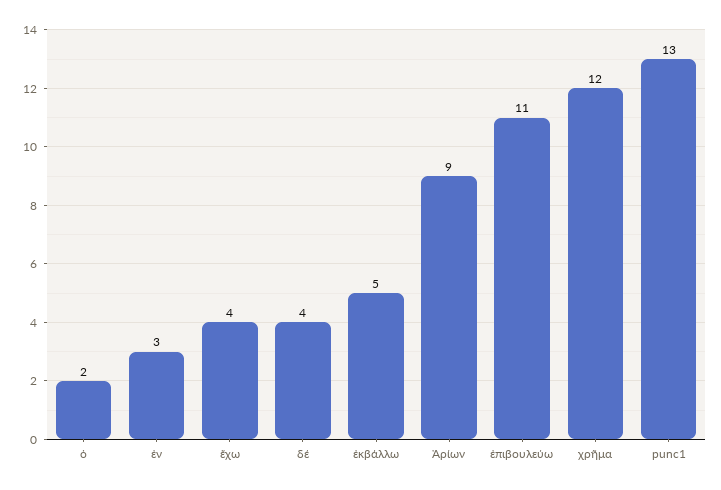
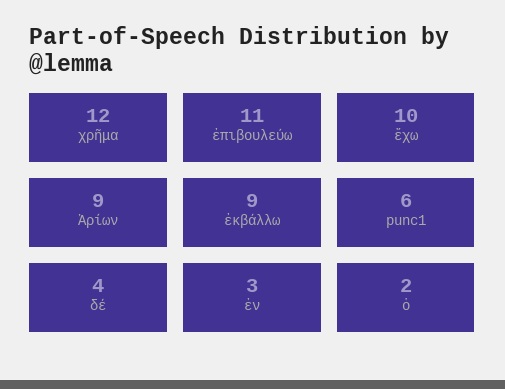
  {
    "ὁ": 2,
    "ἐν": 3,
-   "ἔχω": 4,
+   "ἔχω": 10,
    "δέ": 4,
-   "ἐκβάλλω": 5,
+   "ἐκβάλλω": 9,
    "Ἀρίων": 9,
    "ἐπιβουλεύω": 11,
    "χρῆμα": 12,
-   "punc1": 13
+   "punc1": 6
  }

